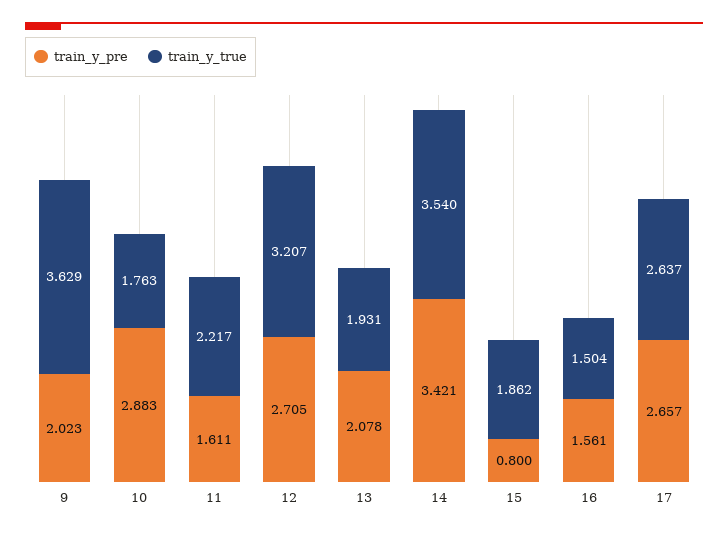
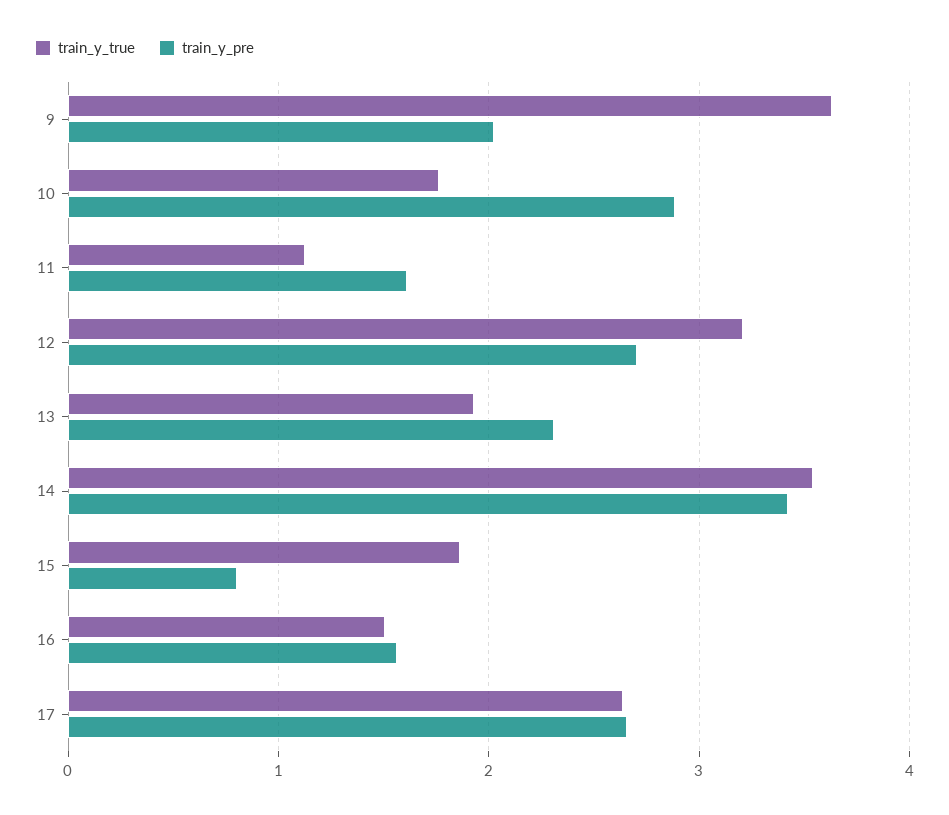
  {
    "train_y_pre": {
      "9": 2.023,
      "10": 2.883,
      "11": 1.611,
      "12": 2.705,
-     "13": 2.078,
+     "13": 2.3,
      "14": 3.421,
      "15": 0.8,
      "16": 1.561,
      "17": 2.657
    },
    "train_y_true": {
      "9": 3.629,
      "10": 1.763,
-     "11": 2.217,
+     "11": 1.1,
      "12": 3.207,
      "13": 1.931,
      "14": 3.54,
      "15": 1.862,
      "16": 1.504,
      "17": 2.637
    }
  }

